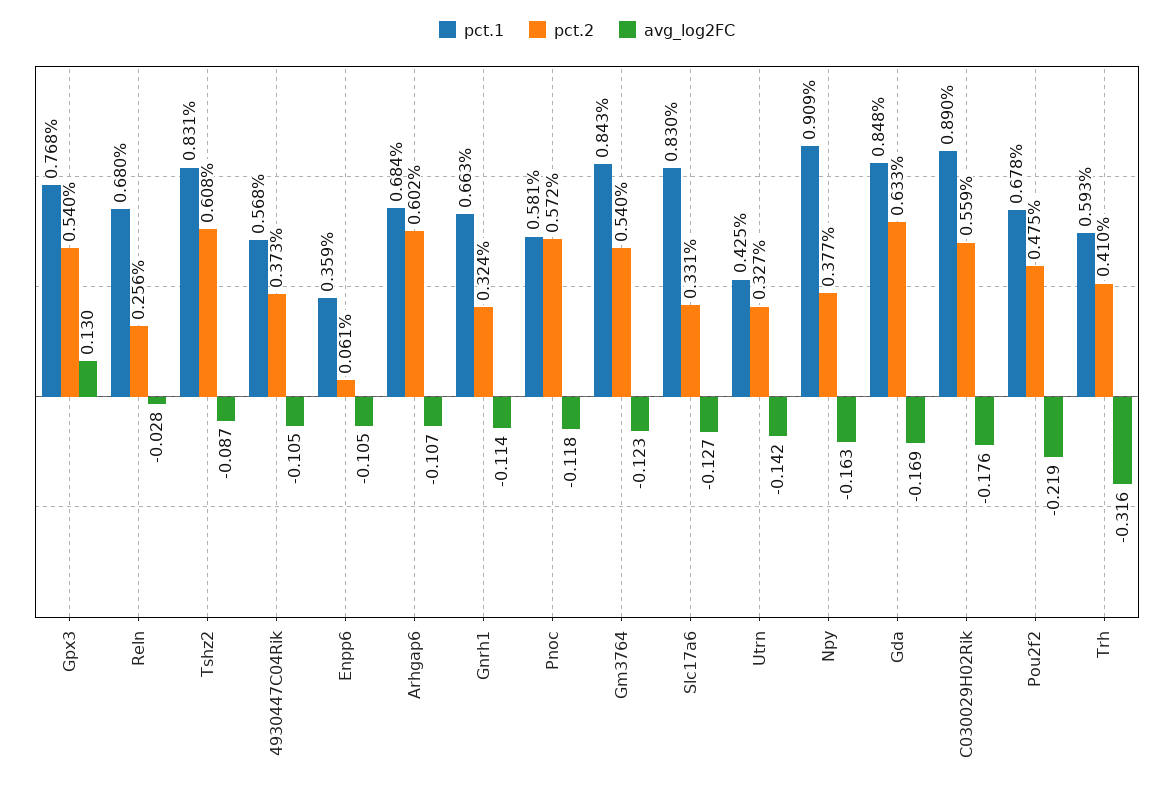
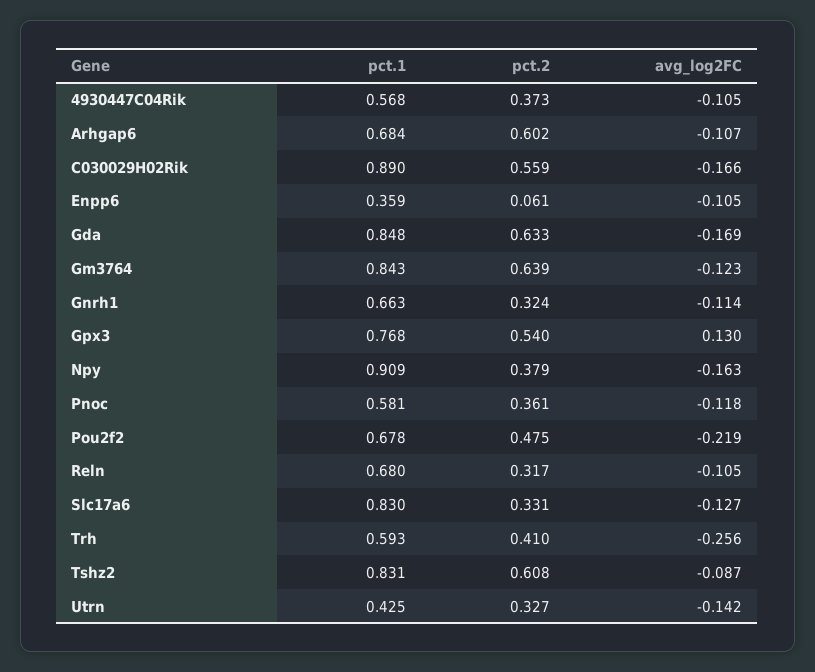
  {
    "pct.1": {
      "Gpx3": 0.768,
      "Reln": 0.68,
      "Tshz2": 0.831,
      "4930447C04Rik": 0.568,
      "Enpp6": 0.359,
      "Arhgap6": 0.684,
      "Gnrh1": 0.663,
      "Pnoc": 0.581,
      "Gm3764": 0.843,
      "Slc17a6": 0.83,
      "Utrn": 0.425,
      "Npy": 0.909,
      "Gda": 0.848,
      "C030029H02Rik": 0.89,
      "Pou2f2": 0.678,
      "Trh": 0.593
    },
    "pct.2": {
      "Gpx3": 0.54,
-     "Reln": 0.256,
+     "Reln": 0.317,
      "Tshz2": 0.608,
      "4930447C04Rik": 0.373,
      "Enpp6": 0.061,
      "Arhgap6": 0.602,
      "Gnrh1": 0.324,
-     "Pnoc": 0.572,
+     "Pnoc": 0.361,
-     "Gm3764": 0.54,
+     "Gm3764": 0.639,
      "Slc17a6": 0.331,
      "Utrn": 0.327,
-     "Npy": 0.377,
+     "Npy": 0.379,
      "Gda": 0.633,
      "C030029H02Rik": 0.559,
      "Pou2f2": 0.475,
      "Trh": 0.41
    },
    "avg_log2FC": {
      "Gpx3": 0.13,
-     "Reln": -0.028,
+     "Reln": -0.105,
      "Tshz2": -0.087,
      "4930447C04Rik": -0.105,
      "Enpp6": -0.105,
      "Arhgap6": -0.107,
      "Gnrh1": -0.114,
      "Pnoc": -0.118,
      "Gm3764": -0.123,
      "Slc17a6": -0.127,
      "Utrn": -0.142,
      "Npy": -0.163,
      "Gda": -0.169,
-     "C030029H02Rik": -0.176,
+     "C030029H02Rik": -0.166,
      "Pou2f2": -0.219,
-     "Trh": -0.316
+     "Trh": -0.256
    }
  }

